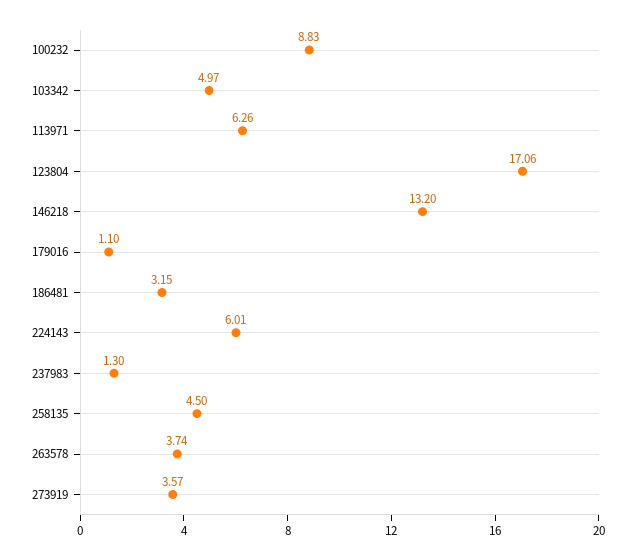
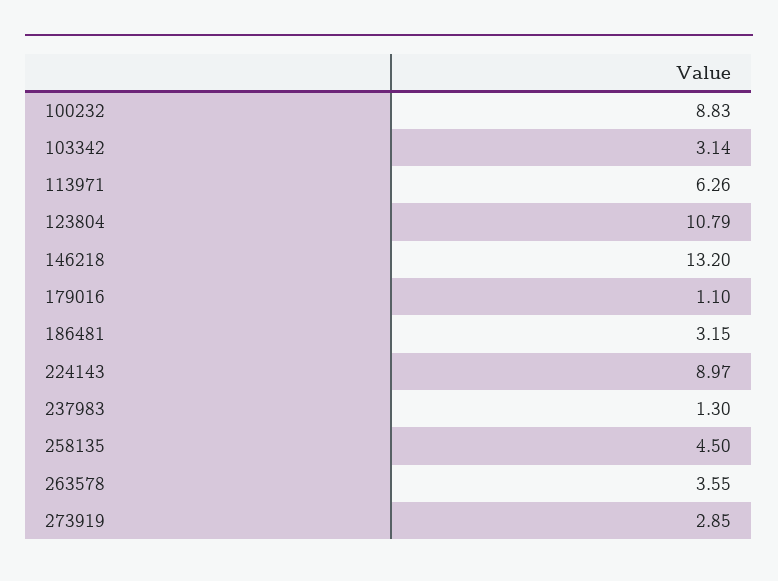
  {
    "100232": 8.83,
-   "103342": 4.97,
+   "103342": 3.14,
    "113971": 6.26,
-   "123804": 17.06,
+   "123804": 10.79,
    "146218": 13.2,
    "179016": 1.1,
    "186481": 3.15,
-   "224143": 6.01,
+   "224143": 8.97,
    "237983": 1.3,
    "258135": 4.5,
-   "263578": 3.74,
+   "263578": 3.55,
-   "273919": 3.57
+   "273919": 2.85
  }

